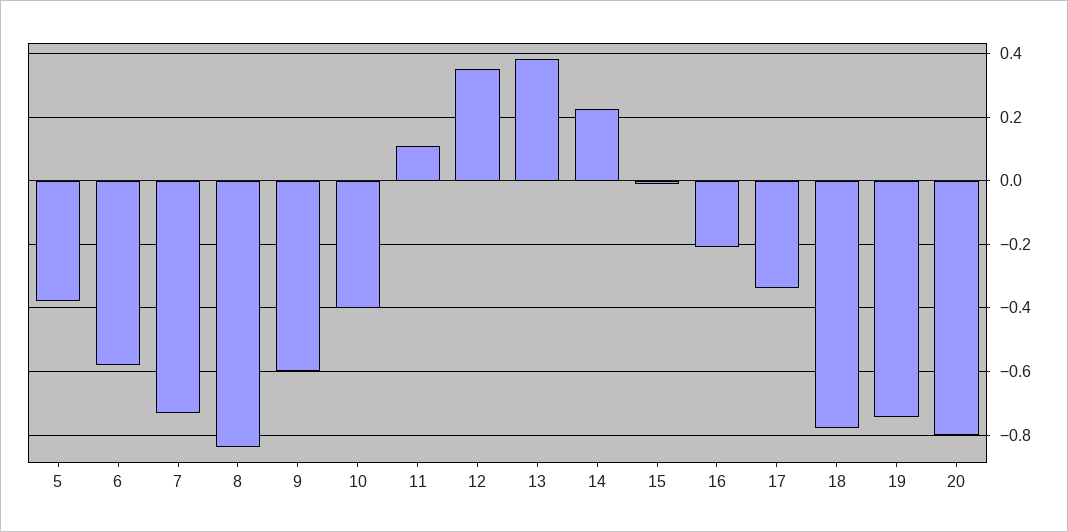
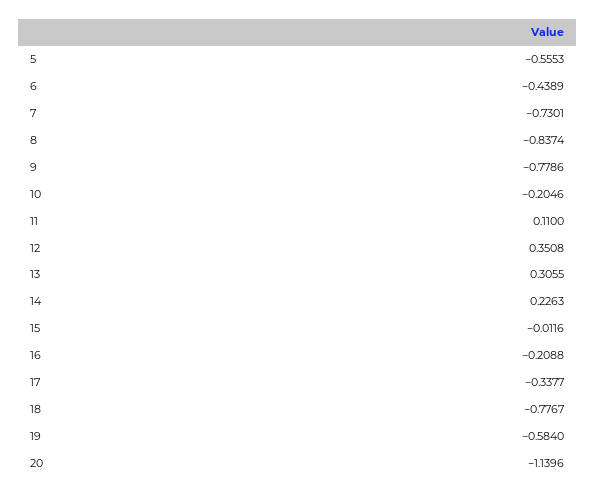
  {
-   "5": -0.38,
+   "5": -0.5553,
-   "6": -0.58,
+   "6": -0.4389,
    "7": -0.7301,
    "8": -0.8374,
-   "9": -0.6,
+   "9": -0.7786,
-   "10": -0.4,
+   "10": -0.2046,
    "11": 0.11,
    "12": 0.3508,
-   "13": 0.38,
+   "13": 0.3055,
    "14": 0.2263,
    "15": -0.0116,
    "16": -0.2088,
    "17": -0.3377,
    "18": -0.7767,
-   "19": -0.74,
+   "19": -0.584,
-   "20": -0.8
+   "20": -1.1396
  }

